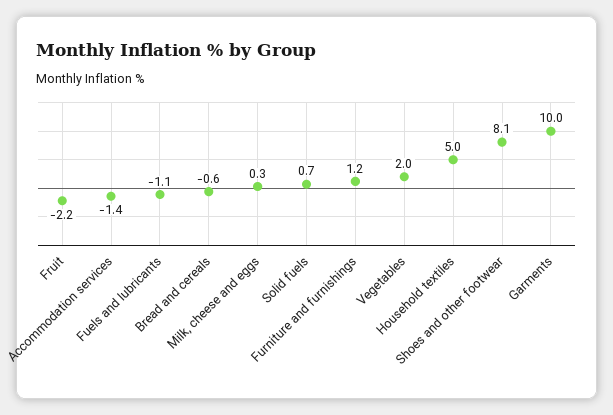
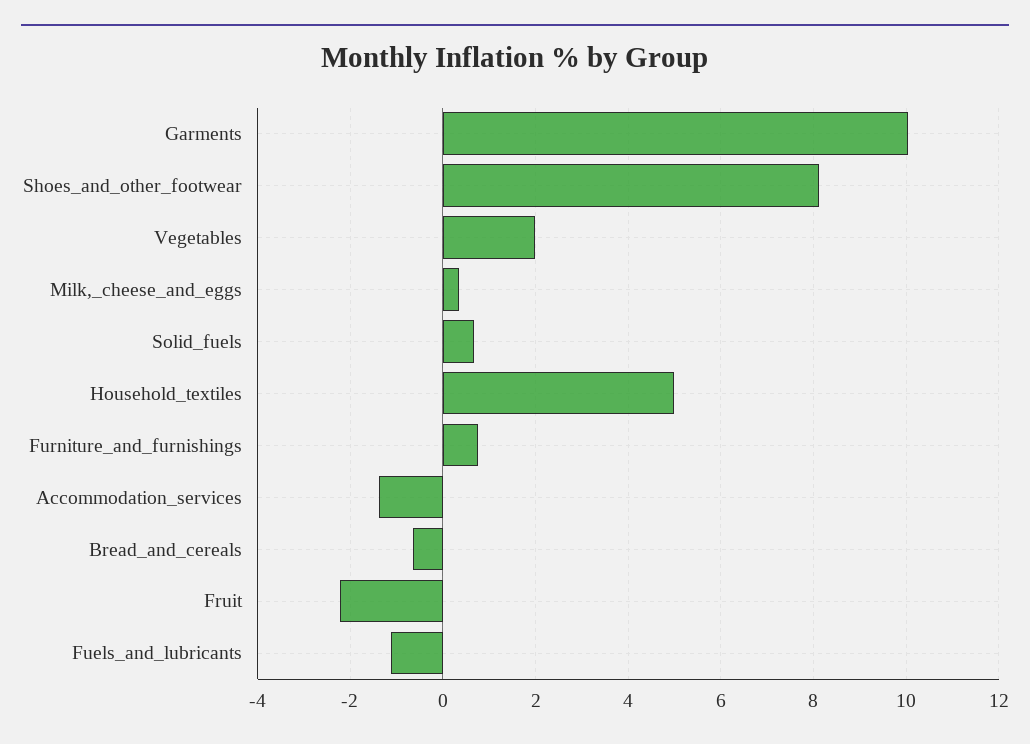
  {
    "Fruit": -2.2,
    "Accommodation services": -1.4,
    "Fuels and lubricants": -1.1,
    "Bread and cereals": -0.6,
    "Milk, cheese and eggs": 0.3,
    "Solid fuels": 0.7,
-   "Furniture and furnishings": 1.2,
+   "Furniture and furnishings": 0.8,
    "Vegetables": 2,
    "Household textiles": 5,
    "Shoes and other footwear": 8.1,
    "Garments": 10
  }

